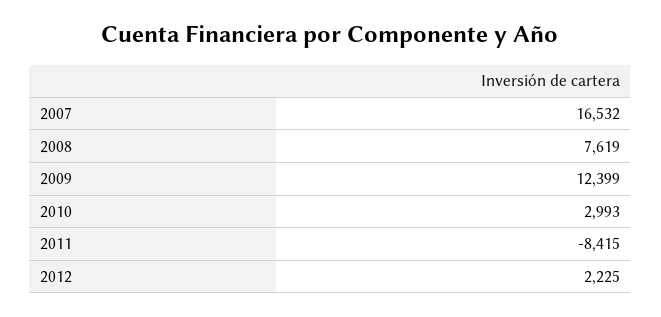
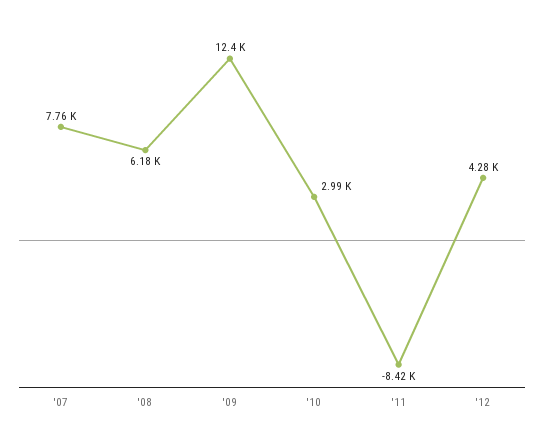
  {
-   "2007": 16532,
+   "2007": 7760,
-   "2008": 7619,
+   "2008": 6180,
    "2009": 12399,
    "2010": 2993,
    "2011": -8415,
-   "2012": 2225
+   "2012": 4280
  }

